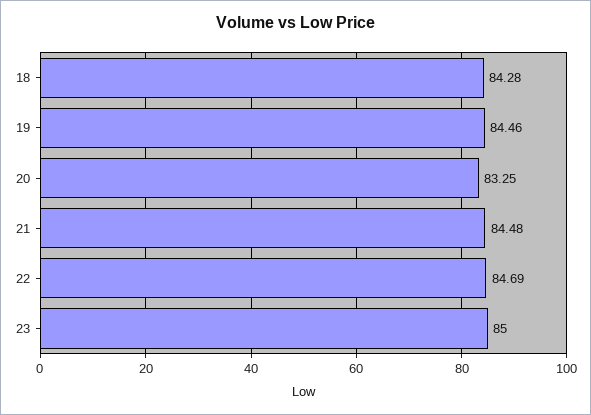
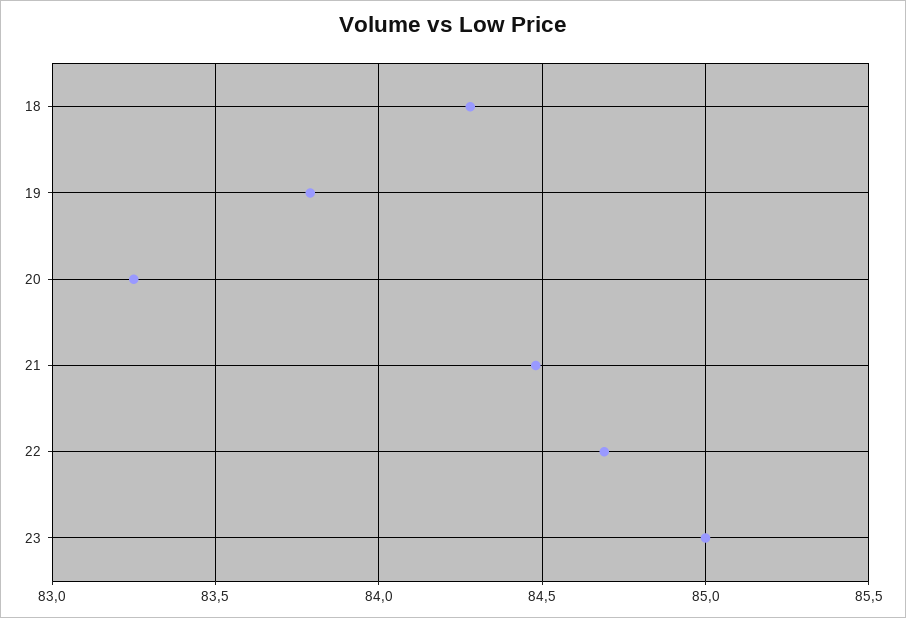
  {
    "18": 84.28,
-   "19": 84.46,
+   "19": 83.8,
    "20": 83.25,
    "21": 84.48,
    "22": 84.69,
    "23": 85
  }

